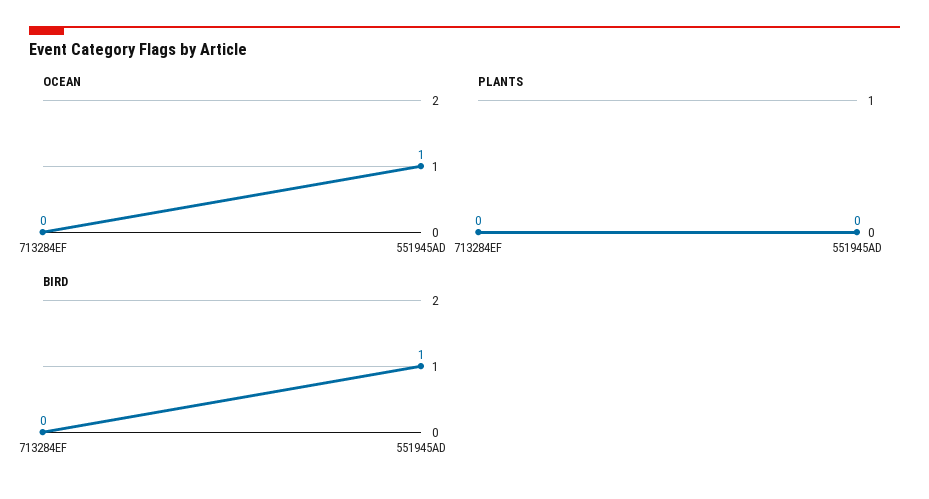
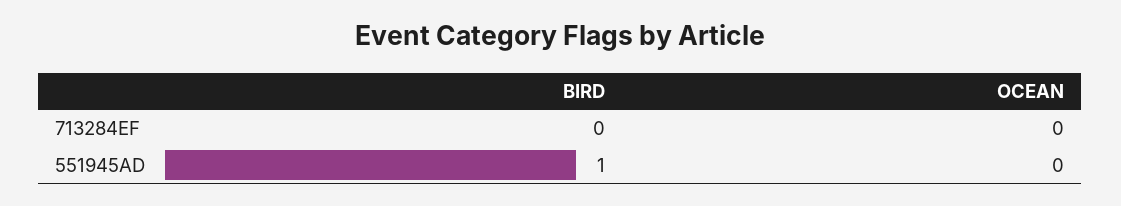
  {
    "OCEAN": {
      "713284EF": 0,
-     "551945AD": 1
+     "551945AD": 0
    },
-   "PLANTS": {
-     "713284EF": 0,
-     "551945AD": 0
-   },
    "BIRD": {
      "713284EF": 0,
      "551945AD": 1
    }
  }

